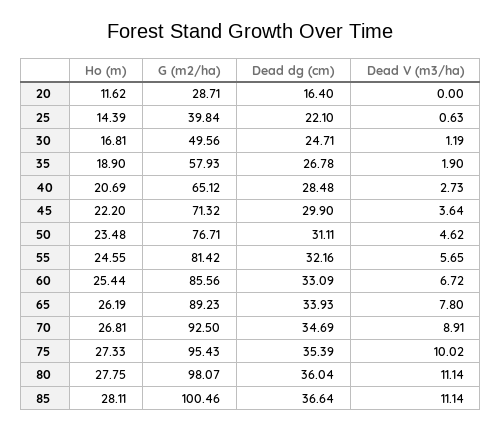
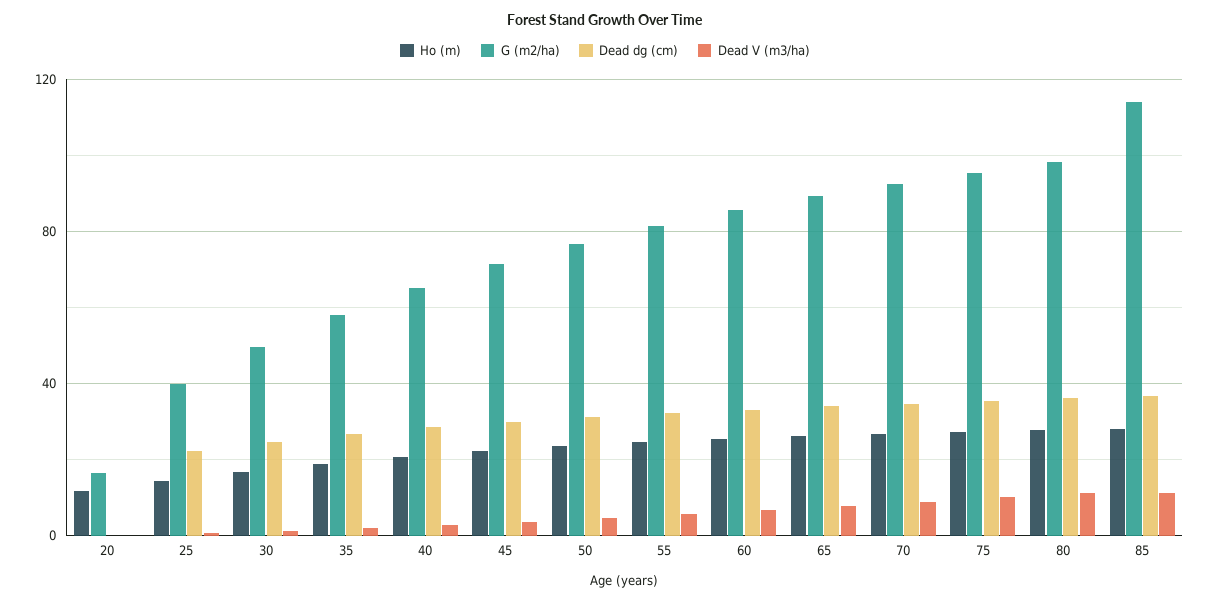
  {
    "Ho (m)": {
      "20": 11.62,
      "25": 14.39,
      "30": 16.81,
      "35": 18.9,
      "40": 20.69,
      "45": 22.2,
      "50": 23.48,
      "55": 24.55,
      "60": 25.44,
      "65": 26.19,
      "70": 26.81,
      "75": 27.33,
      "80": 27.75,
      "85": 28.11
    },
    "G (m2/ha)": {
-     "20": 28.71,
+     "20": 15,
      "25": 39.84,
      "30": 49.56,
      "35": 57.93,
      "40": 65.12,
      "45": 71.32,
      "50": 76.71,
      "55": 81.42,
      "60": 85.56,
      "65": 89.23,
      "70": 92.5,
      "75": 95.43,
      "80": 98.07,
-     "85": 100.46
+     "85": 115
    },
    "Dead dg (cm)": {
-     "20": 16.4,
+     "20": 0,
      "25": 22.1,
      "30": 24.71,
      "35": 26.78,
      "40": 28.48,
      "45": 29.9,
      "50": 31.11,
      "55": 32.16,
      "60": 33.09,
      "65": 33.93,
      "70": 34.69,
      "75": 35.39,
      "80": 36.04,
      "85": 36.64
    },
    "Dead V (m3/ha)": {
      "20": 0,
      "25": 0.63,
      "30": 1.19,
      "35": 1.9,
      "40": 2.73,
      "45": 3.64,
      "50": 4.62,
      "55": 5.65,
      "60": 6.72,
      "65": 7.8,
      "70": 8.91,
      "75": 10.02,
      "80": 11.14,
      "85": 11.14
    }
  }

